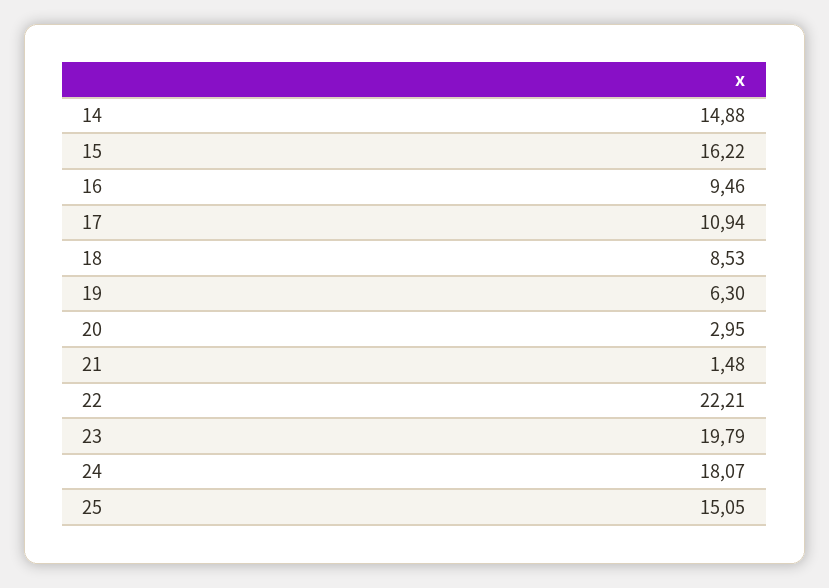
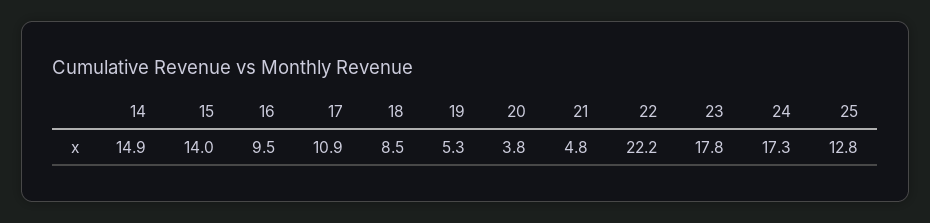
  {
    "14": 14.88,
-   "15": 16.22,
+   "15": 14,
    "16": 9.46,
    "17": 10.94,
    "18": 8.53,
-   "19": 6.3,
+   "19": 5.3,
-   "20": 2.95,
+   "20": 3.8,
-   "21": 1.48,
+   "21": 4.8,
    "22": 22.21,
-   "23": 19.79,
+   "23": 17.8,
-   "24": 18.07,
+   "24": 17.3,
-   "25": 15.05
+   "25": 12.8
  }

